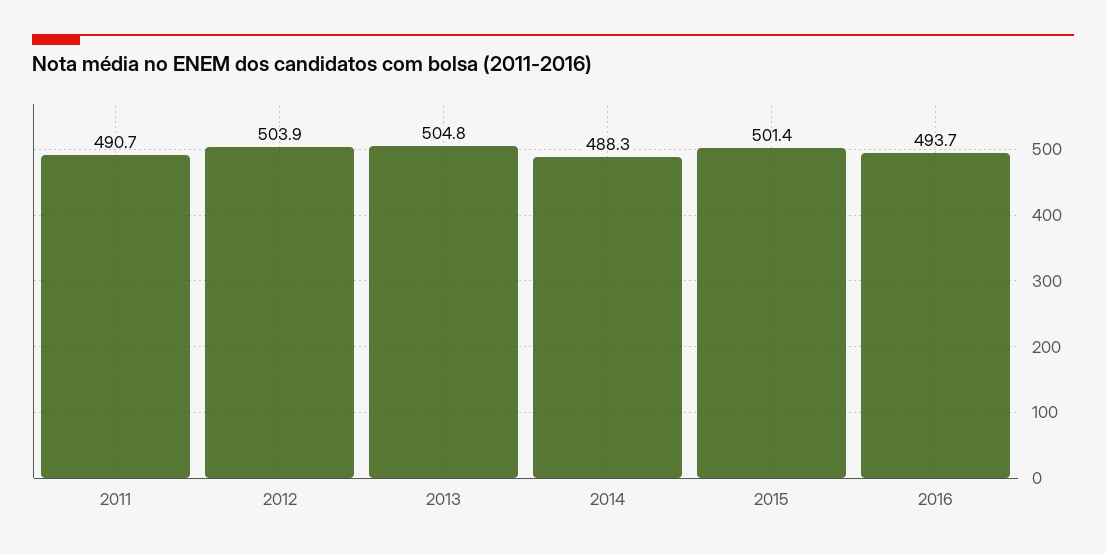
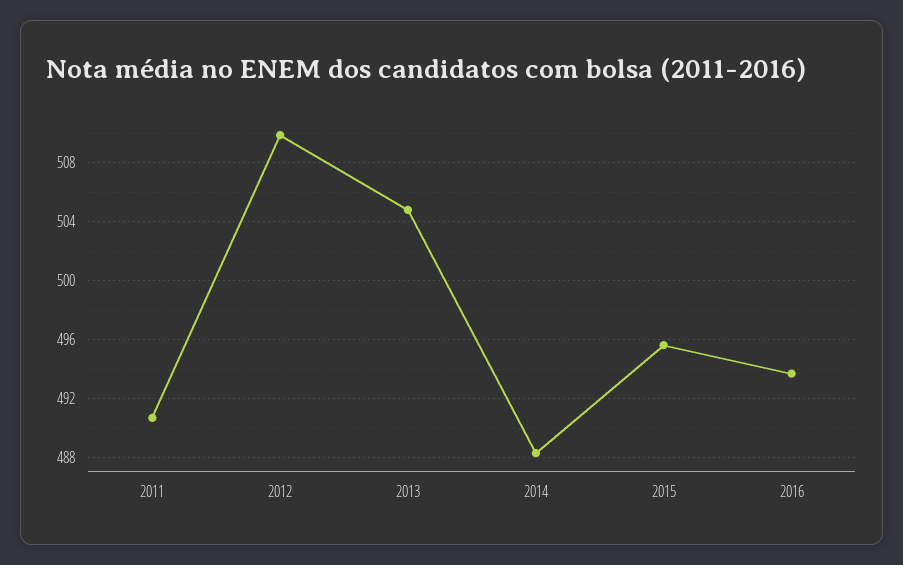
  {
    "2011": 490.7,
-   "2012": 503.9,
+   "2012": 510,
    "2013": 504.8,
    "2014": 488.3,
-   "2015": 501.4,
+   "2015": 495.5,
    "2016": 493.7
  }

